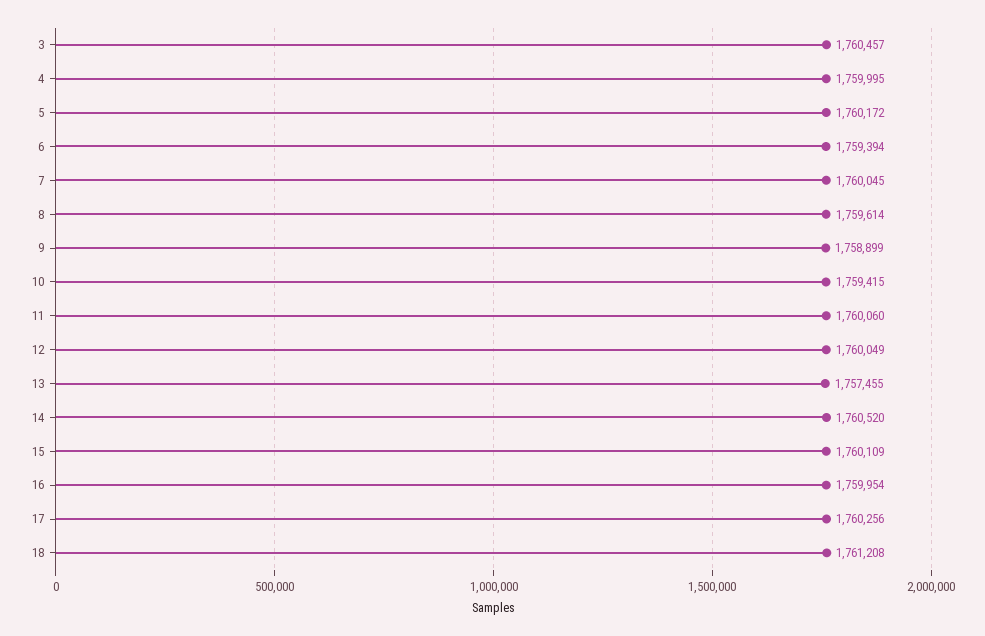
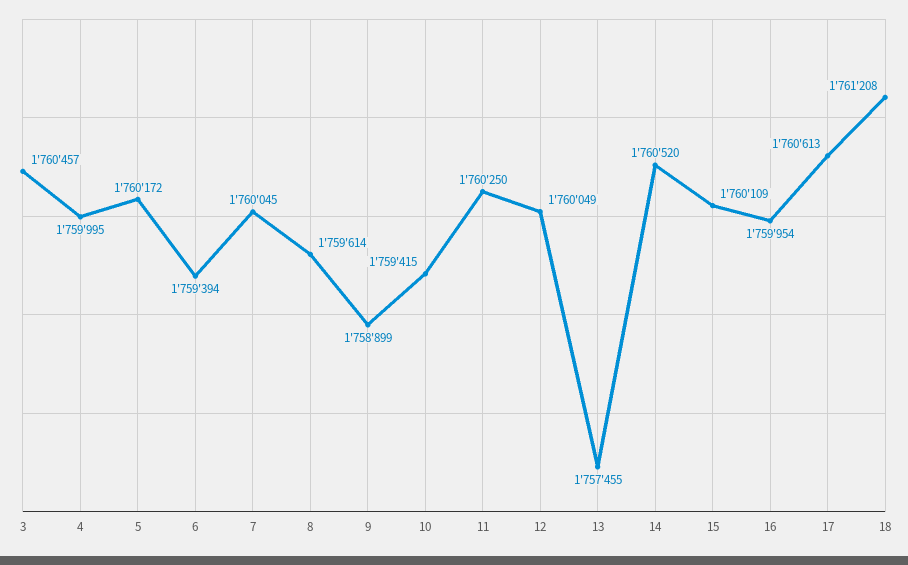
  {
    "3": 1760457,
    "4": 1759995,
    "5": 1760172,
    "6": 1759394,
    "7": 1760045,
    "8": 1759614,
    "9": 1758899,
    "10": 1759415,
-   "11": 1760060,
+   "11": 1760250,
    "12": 1760049,
    "13": 1757455,
    "14": 1760520,
    "15": 1760109,
    "16": 1759954,
-   "17": 1760256,
+   "17": 1760613,
    "18": 1761208
  }

